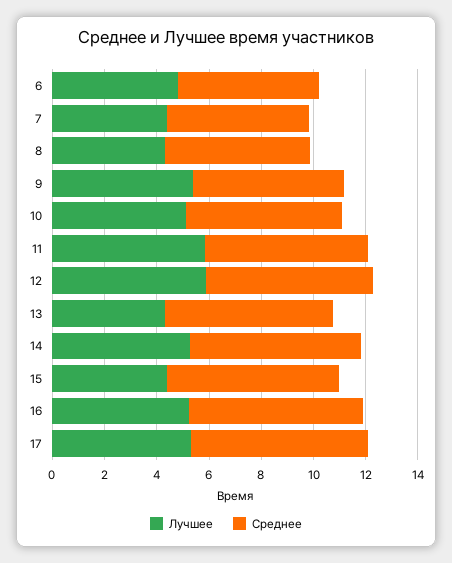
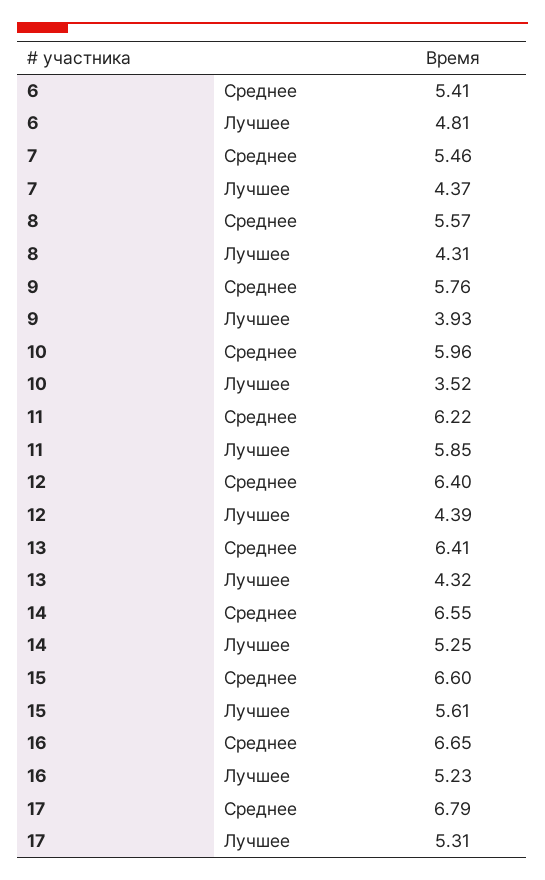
  {
    "Лучшее": {
      "6": 4.81,
      "7": 4.37,
      "8": 4.31,
-     "9": 5.5,
+     "9": 3.93,
-     "10": 5,
+     "10": 3.52,
      "11": 5.85,
-     "12": 6,
+     "12": 4.39,
      "13": 4.32,
      "14": 5.25,
-     "15": 4.5,
+     "15": 5.61,
      "16": 5.23,
      "17": 5.31
    },
    "Среднее": {
      "6": 5.41,
      "7": 5.46,
      "8": 5.57,
      "9": 5.76,
      "10": 5.96,
      "11": 6.22,
      "12": 6.4,
      "13": 6.41,
      "14": 6.55,
      "15": 6.6,
      "16": 6.65,
      "17": 6.79
    }
  }

